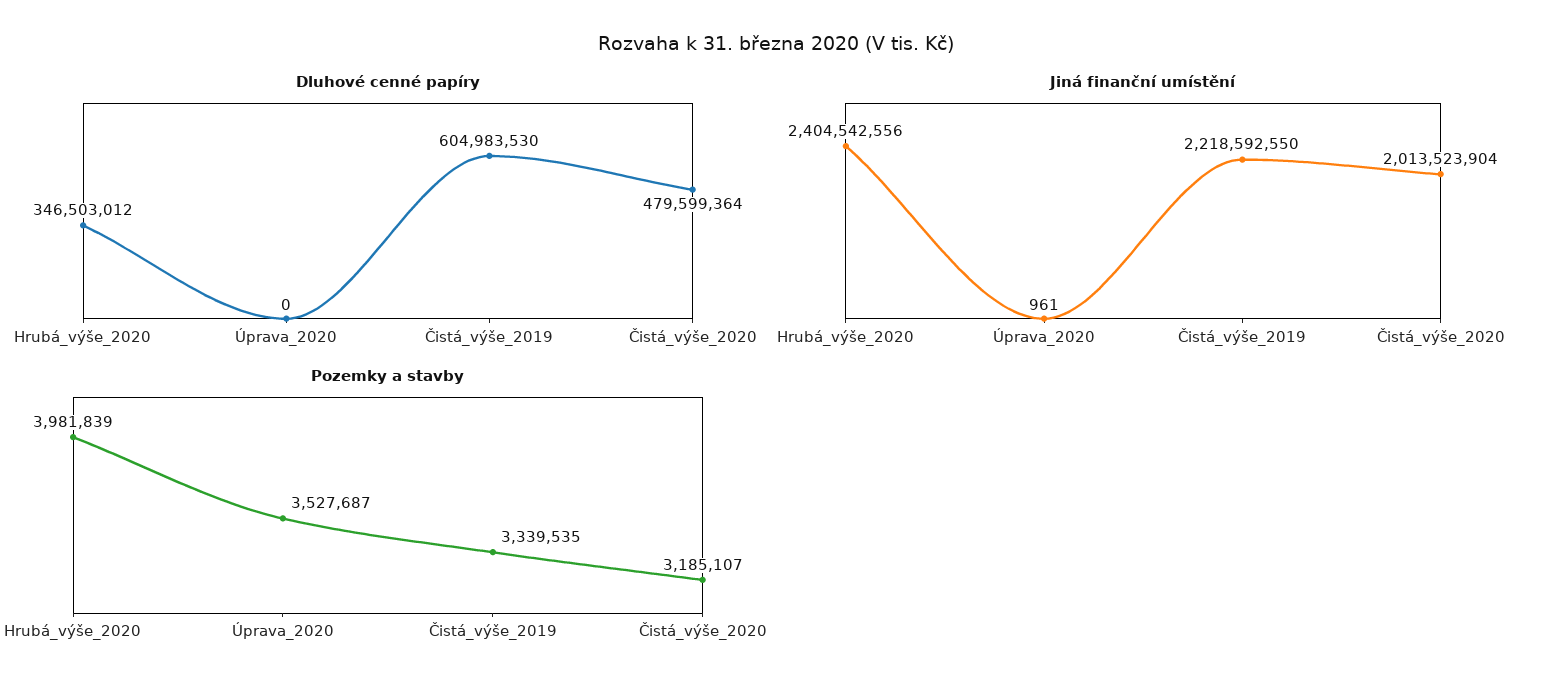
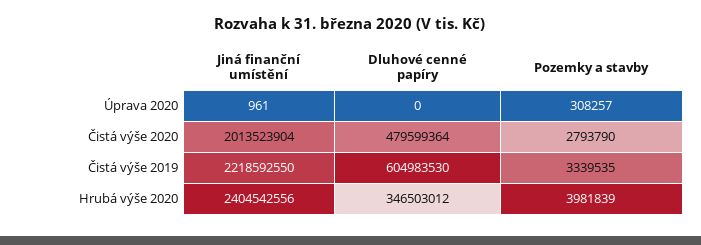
  {
    "Dluhové cenné papíry": {
      "Hrubá_výše_2020": 346503012,
      "Úprava_2020": 0,
      "Čistá_výše_2019": 604983530,
      "Čistá_výše_2020": 479599364
    },
    "Jiná finanční umístění": {
      "Hrubá_výše_2020": 2404542556,
      "Úprava_2020": 961,
      "Čistá_výše_2019": 2218592550,
      "Čistá_výše_2020": 2013523904
    },
    "Pozemky a stavby": {
      "Hrubá_výše_2020": 3981839,
-     "Úprava_2020": 3527687,
+     "Úprava_2020": 308257,
      "Čistá_výše_2019": 3339535,
-     "Čistá_výše_2020": 3185107
+     "Čistá_výše_2020": 2793790
    }
  }

